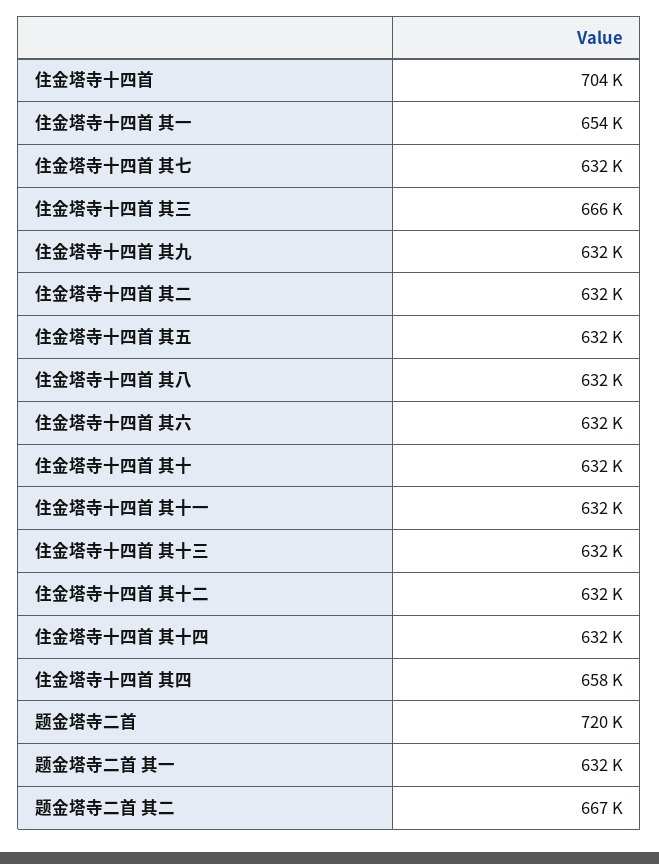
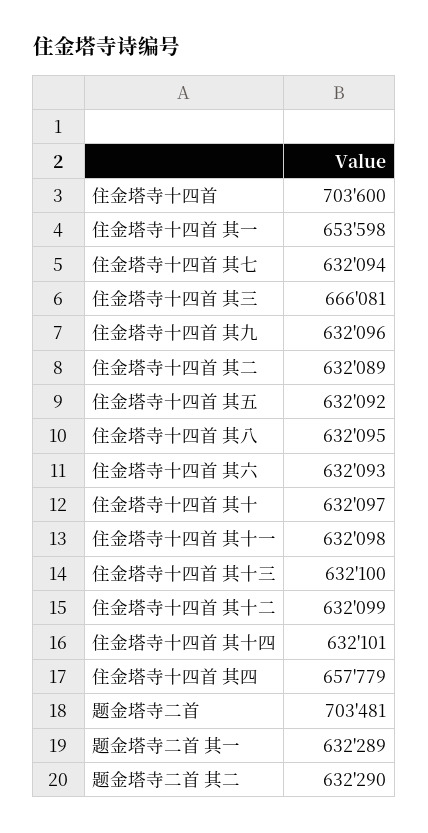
  {
    "住金塔寺十四首": 703600,
    "住金塔寺十四首 其一": 653598,
    "住金塔寺十四首 其七": 632094,
    "住金塔寺十四首 其三": 666081,
    "住金塔寺十四首 其九": 632096,
    "住金塔寺十四首 其二": 632089,
    "住金塔寺十四首 其五": 632092,
    "住金塔寺十四首 其八": 632095,
    "住金塔寺十四首 其六": 632093,
    "住金塔寺十四首 其十": 632097,
    "住金塔寺十四首 其十一": 632098,
    "住金塔寺十四首 其十三": 632100,
    "住金塔寺十四首 其十二": 632099,
    "住金塔寺十四首 其十四": 632101,
    "住金塔寺十四首 其四": 657779,
-   "题金塔寺二首": 720000,
+   "题金塔寺二首": 703481,
    "题金塔寺二首 其一": 632289,
-   "题金塔寺二首 其二": 667000
+   "题金塔寺二首 其二": 632290
  }

